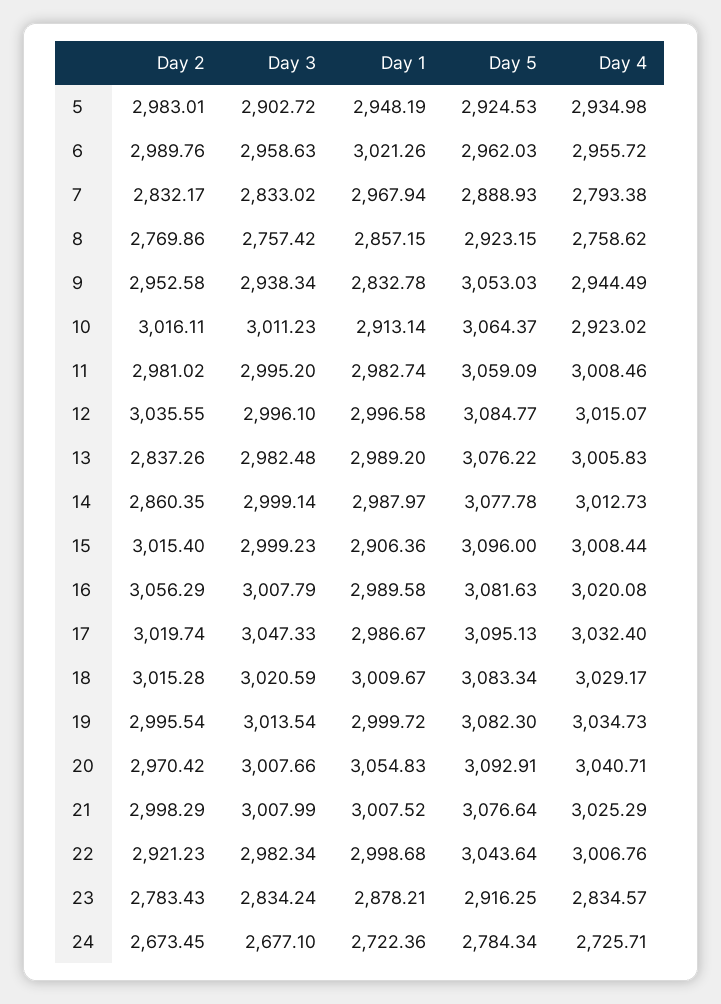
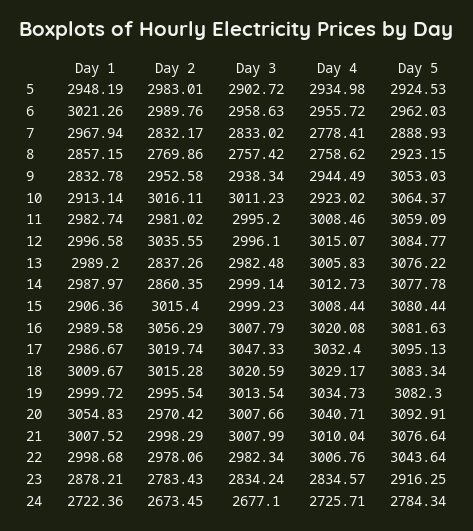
  {
    "Day 2": {
      "5": 2983.01,
      "6": 2989.76,
      "7": 2832.17,
      "8": 2769.86,
      "9": 2952.58,
      "10": 3016.11,
      "11": 2981.02,
      "12": 3035.55,
      "13": 2837.26,
      "14": 2860.35,
      "15": 3015.4,
      "16": 3056.29,
      "17": 3019.74,
      "18": 3015.28,
      "19": 2995.54,
      "20": 2970.42,
      "21": 2998.29,
-     "22": 2921.23,
+     "22": 2978.06,
      "23": 2783.43,
      "24": 2673.45
    },
    "Day 3": {
      "5": 2902.72,
      "6": 2958.63,
      "7": 2833.02,
      "8": 2757.42,
      "9": 2938.34,
      "10": 3011.23,
      "11": 2995.2,
      "12": 2996.1,
      "13": 2982.48,
      "14": 2999.14,
      "15": 2999.23,
      "16": 3007.79,
      "17": 3047.33,
      "18": 3020.59,
      "19": 3013.54,
      "20": 3007.66,
      "21": 3007.99,
      "22": 2982.34,
      "23": 2834.24,
      "24": 2677.1
    },
    "Day 1": {
      "5": 2948.19,
      "6": 3021.26,
      "7": 2967.94,
      "8": 2857.15,
      "9": 2832.78,
      "10": 2913.14,
      "11": 2982.74,
      "12": 2996.58,
      "13": 2989.2,
      "14": 2987.97,
      "15": 2906.36,
      "16": 2989.58,
      "17": 2986.67,
      "18": 3009.67,
      "19": 2999.72,
      "20": 3054.83,
      "21": 3007.52,
      "22": 2998.68,
      "23": 2878.21,
      "24": 2722.36
    },
    "Day 5": {
      "5": 2924.53,
      "6": 2962.03,
      "7": 2888.93,
      "8": 2923.15,
      "9": 3053.03,
      "10": 3064.37,
      "11": 3059.09,
      "12": 3084.77,
      "13": 3076.22,
      "14": 3077.78,
-     "15": 3096,
+     "15": 3080.44,
      "16": 3081.63,
      "17": 3095.13,
      "18": 3083.34,
      "19": 3082.3,
      "20": 3092.91,
      "21": 3076.64,
      "22": 3043.64,
      "23": 2916.25,
      "24": 2784.34
    },
    "Day 4": {
      "5": 2934.98,
      "6": 2955.72,
-     "7": 2793.38,
+     "7": 2778.41,
      "8": 2758.62,
      "9": 2944.49,
      "10": 2923.02,
      "11": 3008.46,
      "12": 3015.07,
      "13": 3005.83,
      "14": 3012.73,
      "15": 3008.44,
      "16": 3020.08,
      "17": 3032.4,
      "18": 3029.17,
      "19": 3034.73,
      "20": 3040.71,
-     "21": 3025.29,
+     "21": 3010.04,
      "22": 3006.76,
      "23": 2834.57,
      "24": 2725.71
    }
  }

